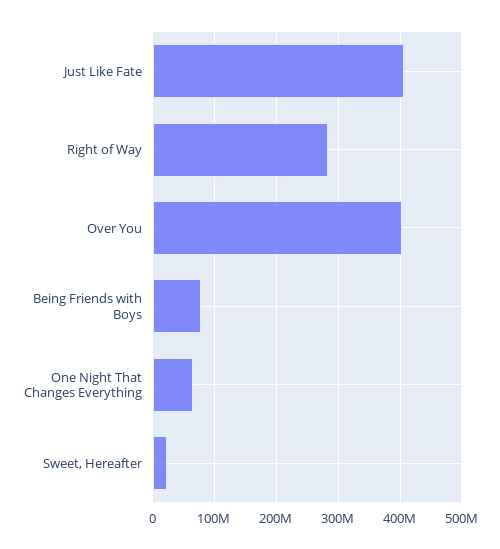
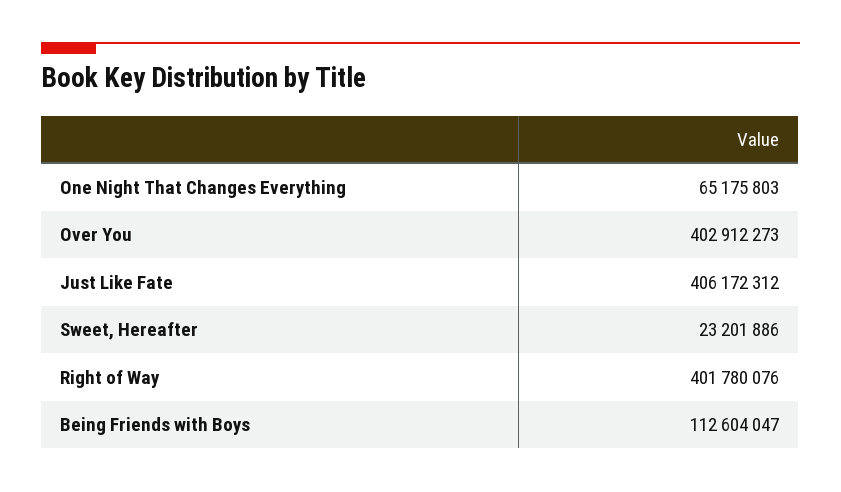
  {
    "Just Like Fate": 406172312,
-   "Right of Way": 280000000,
+   "Right of Way": 401780076,
    "Over You": 402912273,
-   "Being Friends with Boys": 80000000,
+   "Being Friends with Boys": 112604047,
    "One Night That Changes Everything": 65175803,
    "Sweet, Hereafter": 23201886
  }

